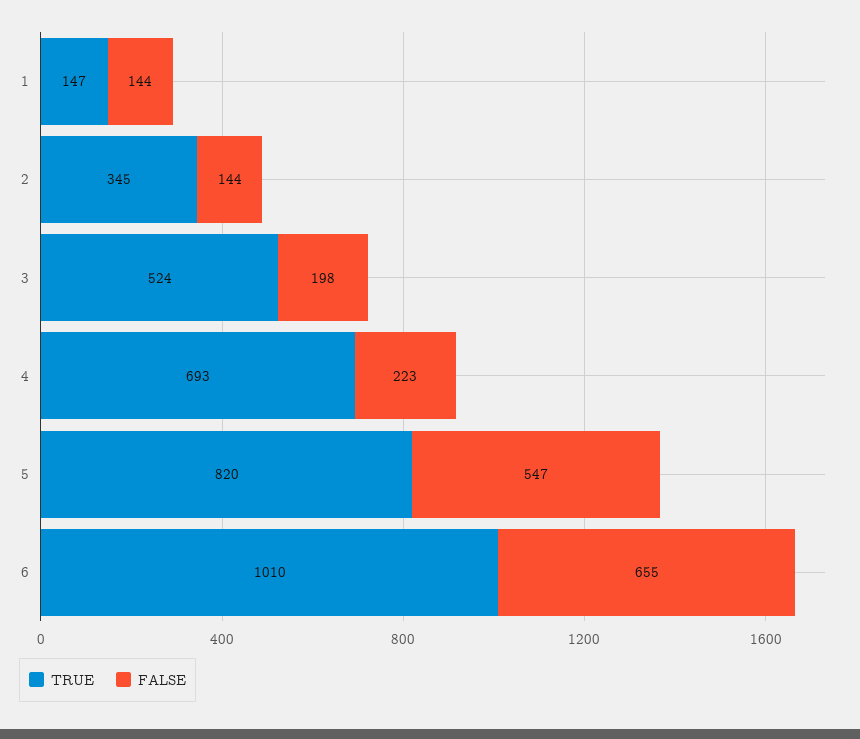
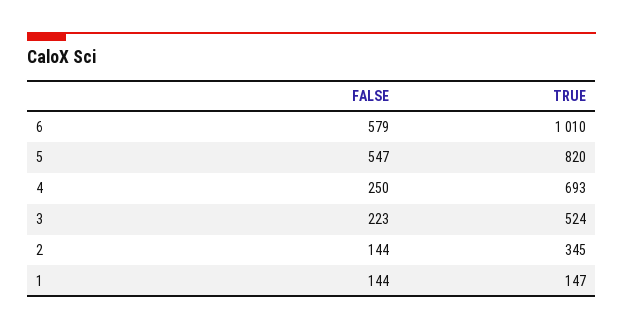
  {
    "TRUE": {
      "1": 147,
      "2": 345,
      "3": 524,
      "4": 693,
      "5": 820,
      "6": 1010
    },
    "FALSE": {
      "1": 144,
      "2": 144,
-     "3": 198,
+     "3": 223,
-     "4": 223,
+     "4": 250,
      "5": 547,
-     "6": 655
+     "6": 579
    }
  }

